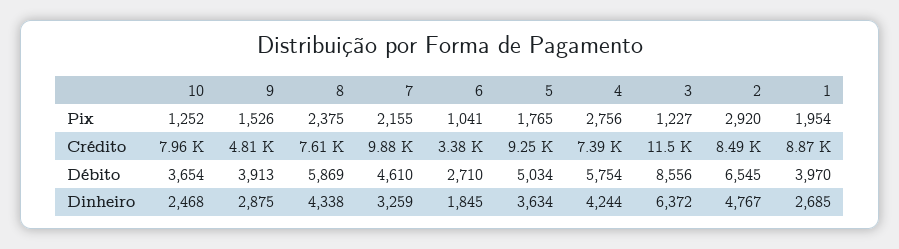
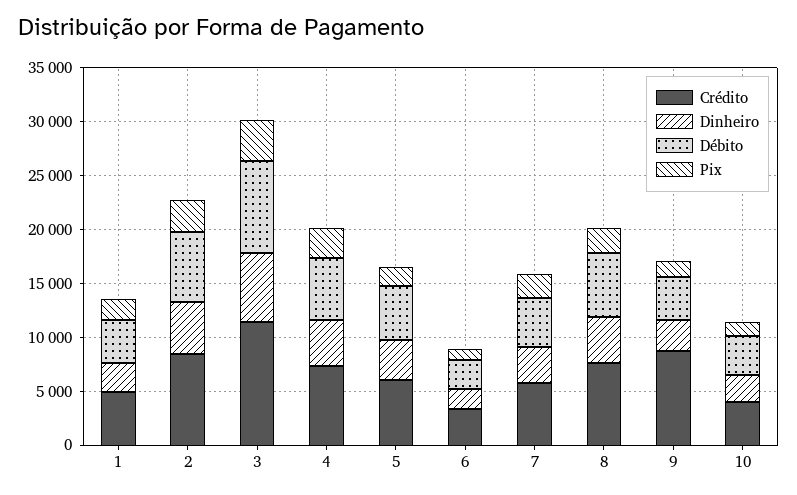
  {
    "Pix": {
      "10": 1252,
      "9": 1526,
      "8": 2375,
      "7": 2155,
      "6": 1041,
      "5": 1765,
      "4": 2756,
-     "3": 1227,
+     "3": 4000,
      "2": 2920,
      "1": 1954
    },
    "Crédito": {
-     "10": 7960,
+     "10": 4000,
-     "9": 4810,
+     "9": 9000,
      "8": 7610,
-     "7": 9880,
+     "7": 6000,
      "6": 3380,
-     "5": 9250,
+     "5": 6000,
      "4": 7390,
      "3": 11500,
      "2": 8490,
-     "1": 8870
+     "1": 5000
    },
    "Débito": {
      "10": 3654,
      "9": 3913,
      "8": 5869,
      "7": 4610,
      "6": 2710,
      "5": 5034,
      "4": 5754,
      "3": 8556,
      "2": 6545,
      "1": 3970
    },
    "Dinheiro": {
      "10": 2468,
      "9": 2875,
      "8": 4338,
      "7": 3259,
      "6": 1845,
      "5": 3634,
      "4": 4244,
      "3": 6372,
      "2": 4767,
      "1": 2685
    }
  }

